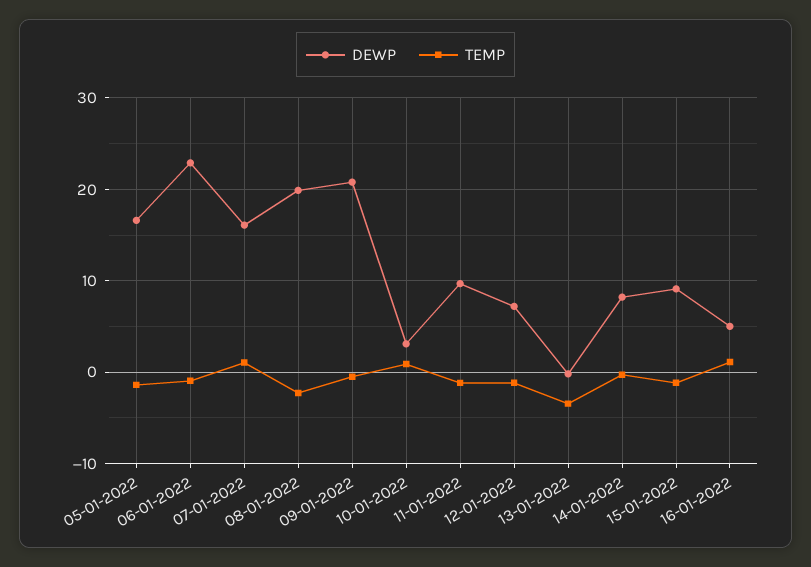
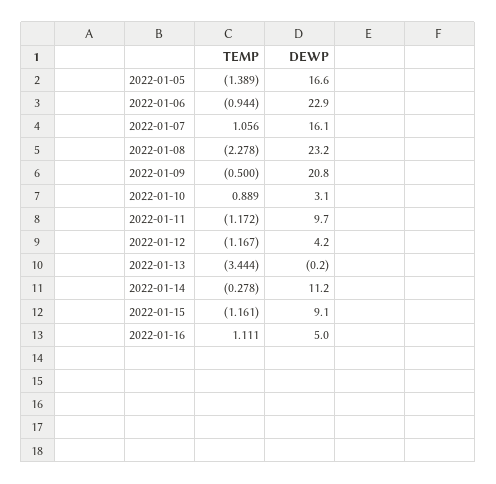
  {
    "DEWP": {
      "05-01-2022": 16.6,
      "06-01-2022": 22.9,
      "07-01-2022": 16.1,
-     "08-01-2022": 20,
+     "08-01-2022": 23.2,
      "09-01-2022": 20.8,
      "10-01-2022": 3.1,
      "11-01-2022": 9.7,
-     "12-01-2022": 7,
+     "12-01-2022": 4.2,
      "13-01-2022": -0.2,
-     "14-01-2022": 8,
+     "14-01-2022": 11.2,
      "15-01-2022": 9.1,
      "16-01-2022": 5
    },
    "TEMP": {
      "05-01-2022": -1.389,
      "06-01-2022": -0.944,
      "07-01-2022": 1.056,
      "08-01-2022": -2.278,
      "09-01-2022": -0.5,
      "10-01-2022": 0.889,
      "11-01-2022": -1.172,
      "12-01-2022": -1.167,
      "13-01-2022": -3.444,
      "14-01-2022": -0.278,
      "15-01-2022": -1.161,
      "16-01-2022": 1.111
    }
  }

